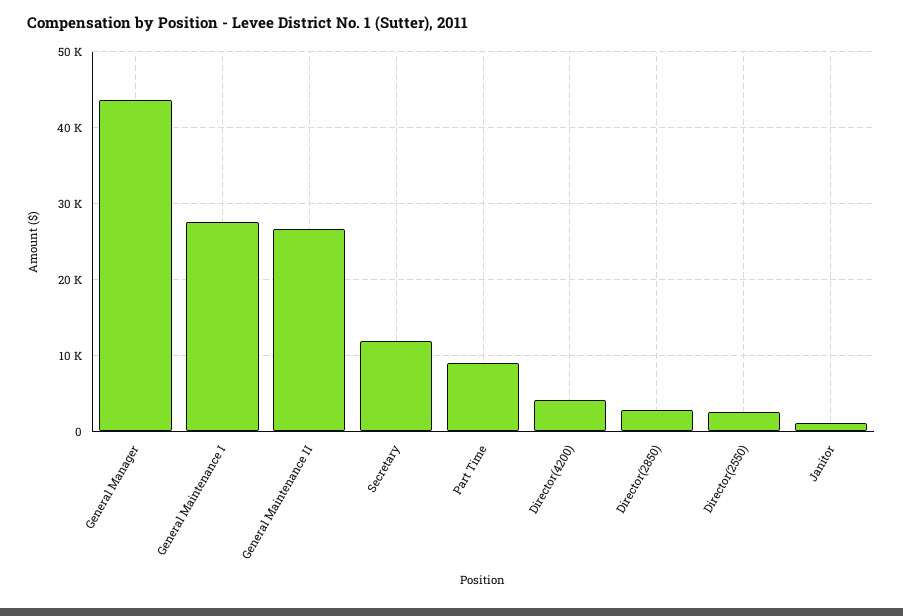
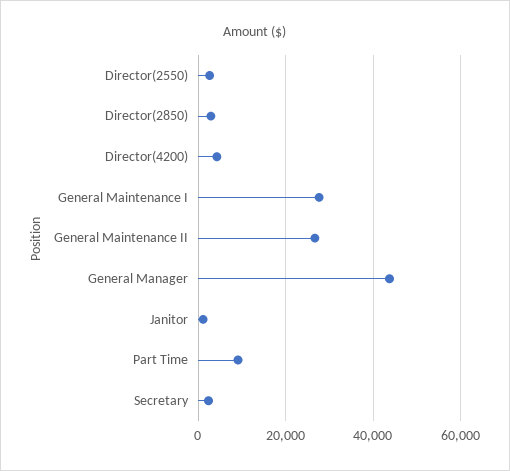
  {
    "General Manager": 44000,
    "General Maintenance I": 28000,
    "General Maintenance II": 27000,
-   "Secretary": 12000,
+   "Secretary": 2000,
    "Part Time": 9000,
    "Director(4200)": 4000,
    "Director(2850)": 3000,
    "Director(2550)": 3000,
    "Janitor": 1000
  }

